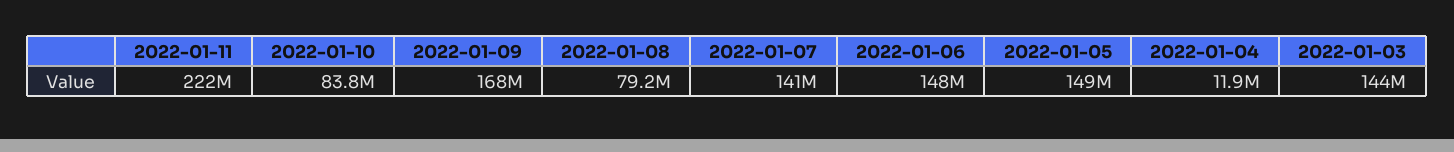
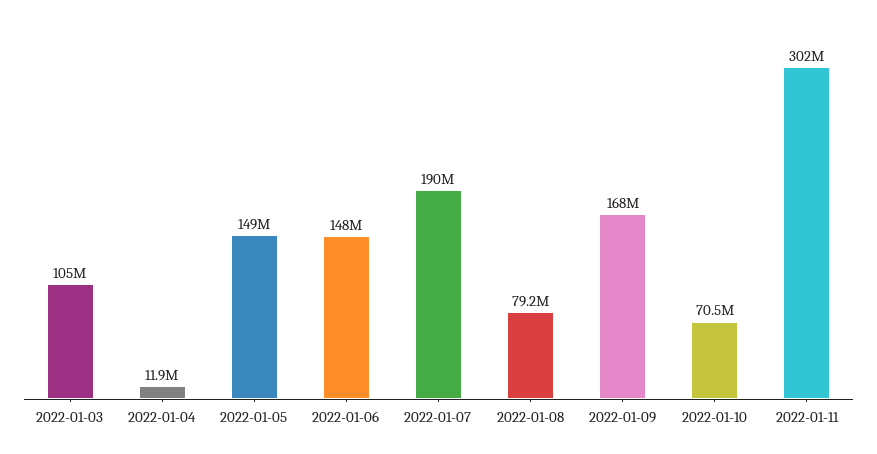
  {
-   "2022-01-11": 222000000,
+   "2022-01-11": 302000000,
-   "2022-01-10": 83800000,
+   "2022-01-10": 70500000,
    "2022-01-09": 168000000,
    "2022-01-08": 79200000,
-   "2022-01-07": 141000000,
+   "2022-01-07": 190000000,
    "2022-01-06": 148000000,
    "2022-01-05": 149000000,
    "2022-01-04": 11900000,
-   "2022-01-03": 144000000
+   "2022-01-03": 105000000
  }

